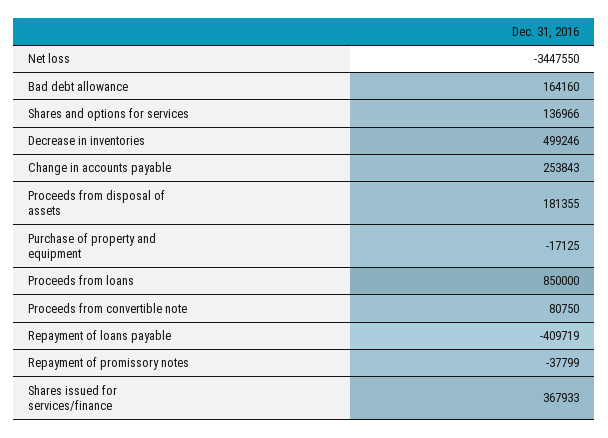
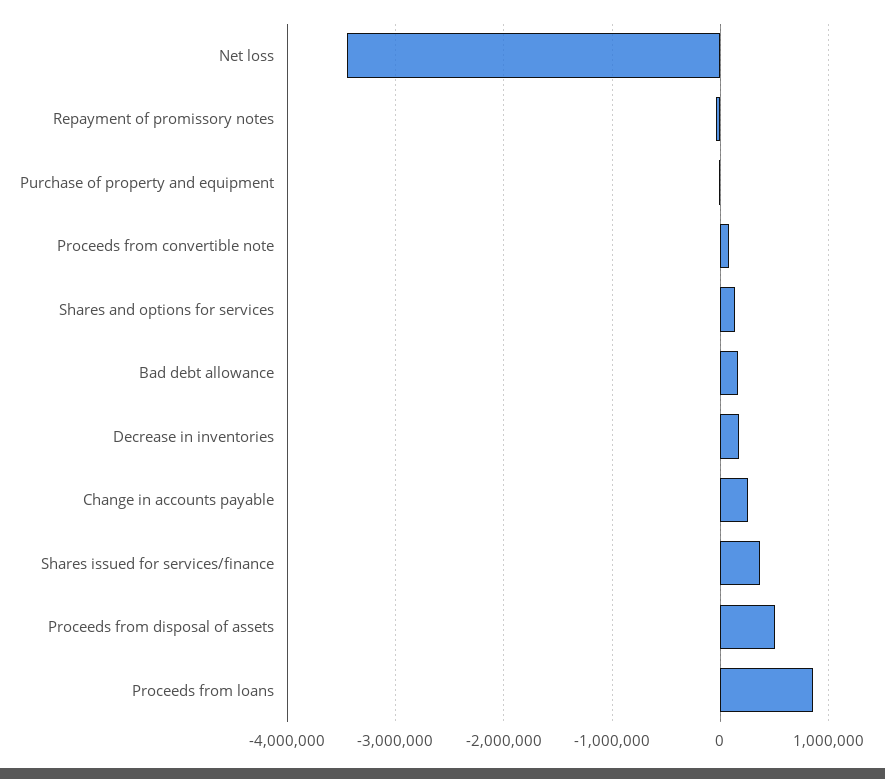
  {
    "Net loss": -3447550,
    "Bad debt allowance": 164160,
    "Shares and options for services": 136966,
-   "Decrease in inventories": 499246,
+   "Decrease in inventories": 200000,
    "Change in accounts payable": 253843,
-   "Proceeds from disposal of assets": 181355,
+   "Proceeds from disposal of assets": 500000,
    "Purchase of property and equipment": -17125,
    "Proceeds from loans": 850000,
    "Proceeds from convertible note": 80750,
-   "Repayment of loans payable": -409719,
    "Repayment of promissory notes": -37799,
    "Shares issued for services/finance": 367933
  }

